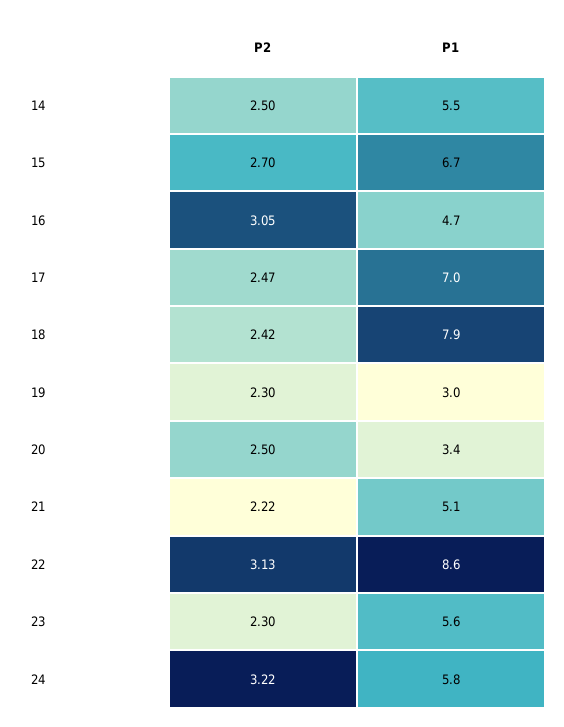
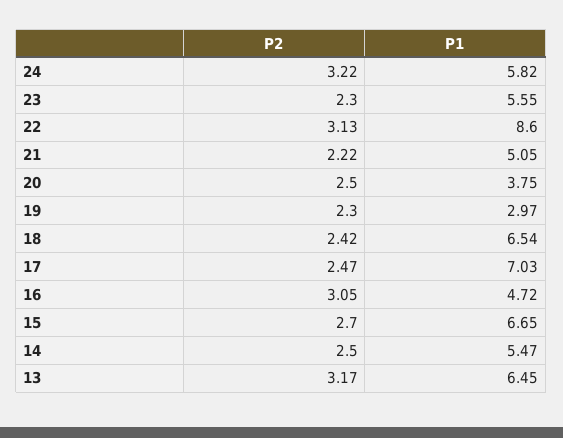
  {
    "P2": {
      "14": 2.5,
      "15": 2.7,
      "16": 3.05,
      "17": 2.47,
      "18": 2.42,
      "19": 2.3,
      "20": 2.5,
      "21": 2.22,
      "22": 3.13,
      "23": 2.3,
-     "24": 3.22
+     "24": 3.22,
+     "13": 3.17
    },
    "P1": {
      "14": 5.47,
      "15": 6.65,
      "16": 4.72,
      "17": 7.03,
-     "18": 7.9,
+     "18": 6.54,
      "19": 2.97,
-     "20": 3.4,
+     "20": 3.75,
      "21": 5.05,
      "22": 8.6,
      "23": 5.55,
-     "24": 5.82
+     "24": 5.82,
+     "13": 6.45
    }
  }

